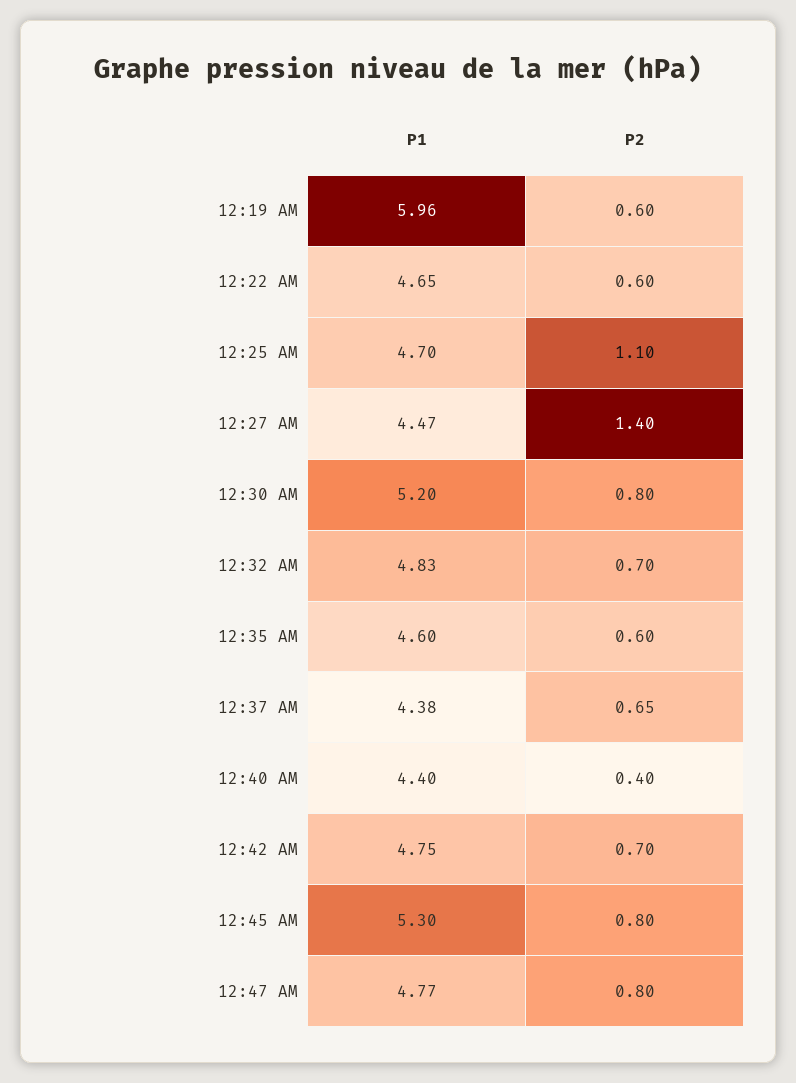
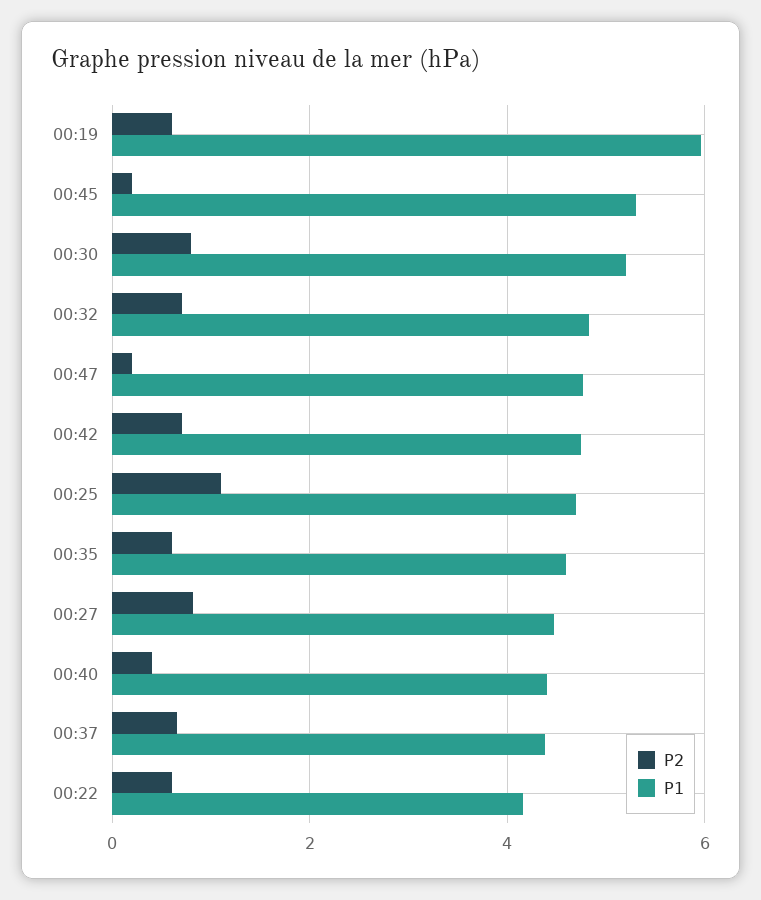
  {
    "P1": {
      "12:19 AM": 5.96,
-     "12:22 AM": 4.65,
+     "12:22 AM": 4.2,
      "12:25 AM": 4.7,
      "12:27 AM": 4.47,
      "12:30 AM": 5.2,
      "12:32 AM": 4.83,
      "12:35 AM": 4.6,
      "12:37 AM": 4.38,
      "12:40 AM": 4.4,
      "12:42 AM": 4.75,
      "12:45 AM": 5.3,
      "12:47 AM": 4.77
    },
    "P2": {
      "12:19 AM": 0.6,
      "12:22 AM": 0.6,
      "12:25 AM": 1.1,
-     "12:27 AM": 1.4,
+     "12:27 AM": 0.8,
      "12:30 AM": 0.8,
      "12:32 AM": 0.7,
      "12:35 AM": 0.6,
      "12:37 AM": 0.65,
      "12:40 AM": 0.4,
      "12:42 AM": 0.7,
-     "12:45 AM": 0.8,
+     "12:45 AM": 0.2,
-     "12:47 AM": 0.8
+     "12:47 AM": 0.2
    }
  }

